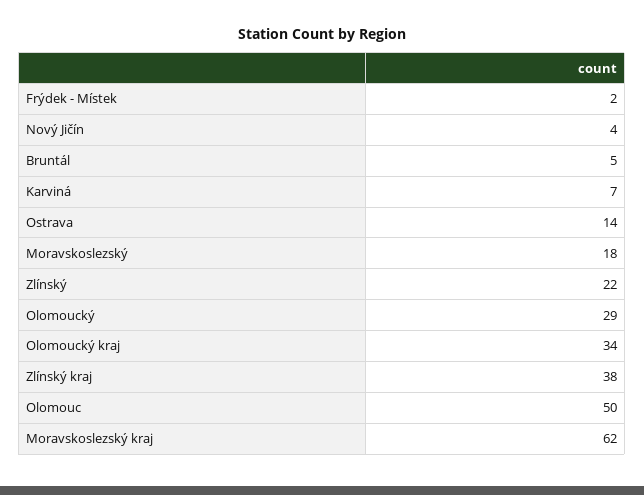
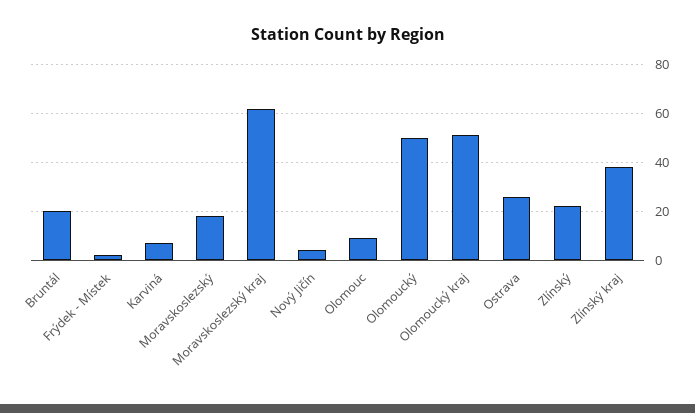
  {
    "Frýdek - Místek": 2,
    "Nový Jičín": 4,
-   "Bruntál": 5,
+   "Bruntál": 20,
    "Karviná": 7,
-   "Ostrava": 14,
+   "Ostrava": 25,
    "Moravskoslezský": 18,
    "Zlínský": 22,
-   "Olomoucký": 29,
+   "Olomoucký": 50,
-   "Olomoucký kraj": 34,
+   "Olomoucký kraj": 50,
    "Zlínský kraj": 38,
-   "Olomouc": 50,
+   "Olomouc": 10,
    "Moravskoslezský kraj": 62
  }

